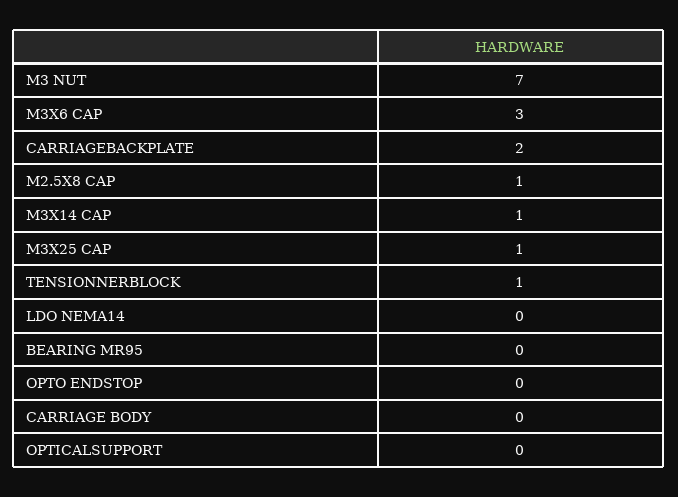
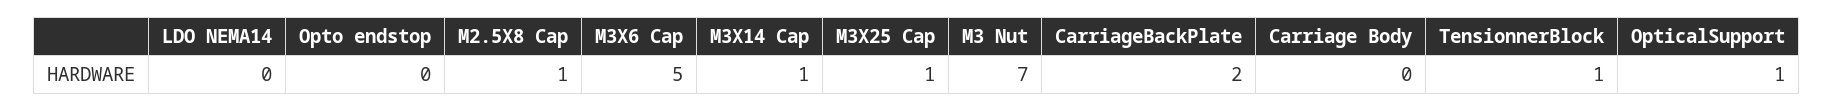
  {
    "M3 NUT": 7,
-   "M3X6 CAP": 3,
+   "M3X6 CAP": 5,
    "CARRIAGEBACKPLATE": 2,
    "M2.5X8 CAP": 1,
    "M3X14 CAP": 1,
    "M3X25 CAP": 1,
    "TENSIONNERBLOCK": 1,
    "LDO NEMA14": 0,
-   "BEARING MR95": 0,
    "OPTO ENDSTOP": 0,
    "CARRIAGE BODY": 0,
-   "OPTICALSUPPORT": 0
+   "OPTICALSUPPORT": 1
  }

